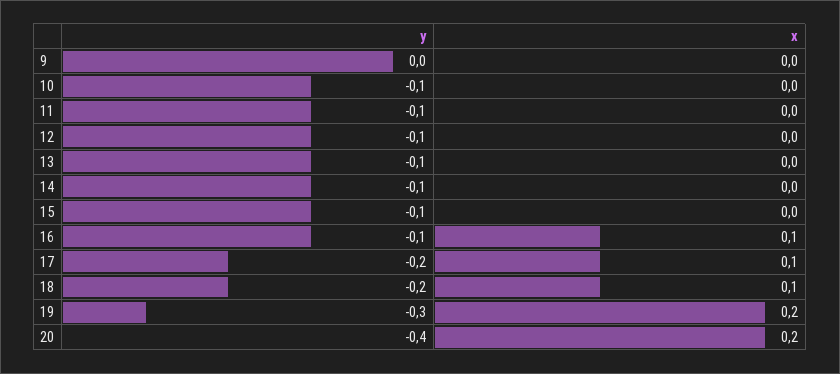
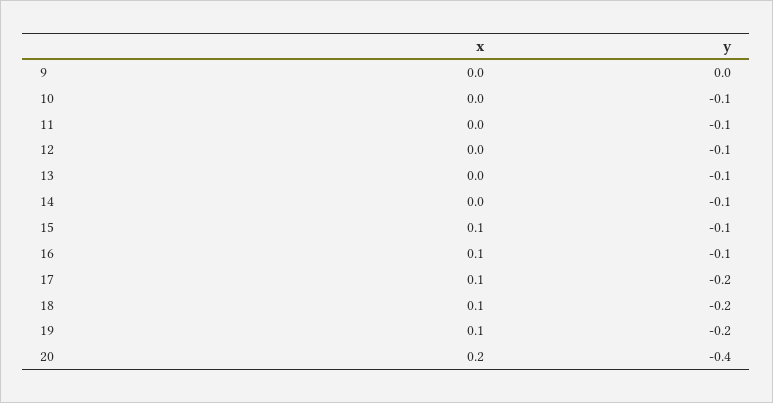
  {
    "y": {
      "9": 0,
      "10": -0.1,
      "11": -0.1,
      "12": -0.1,
      "13": -0.1,
      "14": -0.1,
      "15": -0.1,
      "16": -0.1,
      "17": -0.2,
      "18": -0.2,
-     "19": -0.3,
+     "19": -0.2,
      "20": -0.4
    },
    "x": {
      "9": 0,
      "10": 0,
      "11": 0,
      "12": 0,
      "13": 0,
      "14": 0,
-     "15": 0,
+     "15": 0.1,
      "16": 0.1,
      "17": 0.1,
      "18": 0.1,
-     "19": 0.2,
+     "19": 0.1,
      "20": 0.2
    }
  }

